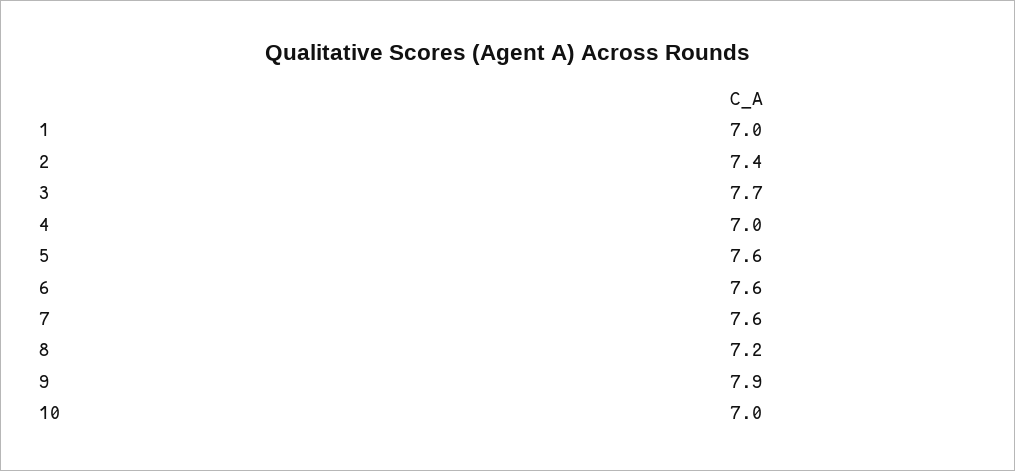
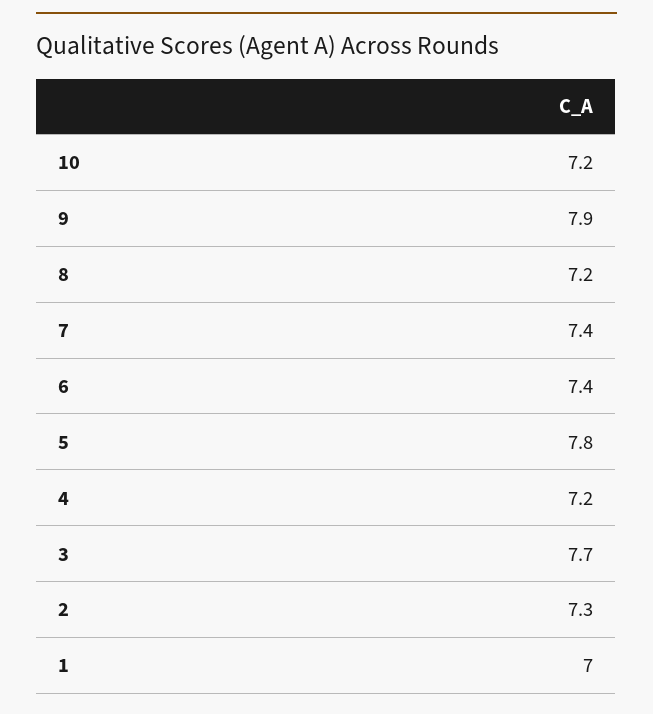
  {
    "1": 7,
-   "2": 7.4,
+   "2": 7.3,
    "3": 7.7,
-   "4": 7,
+   "4": 7.2,
-   "5": 7.6,
+   "5": 7.8,
-   "6": 7.6,
+   "6": 7.4,
-   "7": 7.6,
+   "7": 7.4,
    "8": 7.2,
    "9": 7.9,
-   "10": 7
+   "10": 7.2
  }

